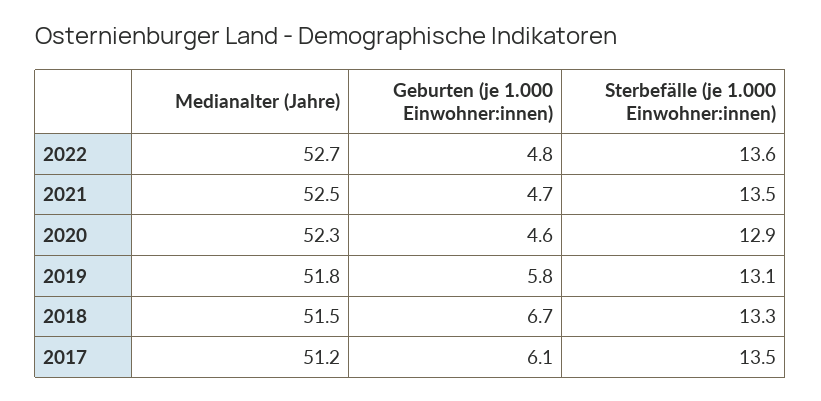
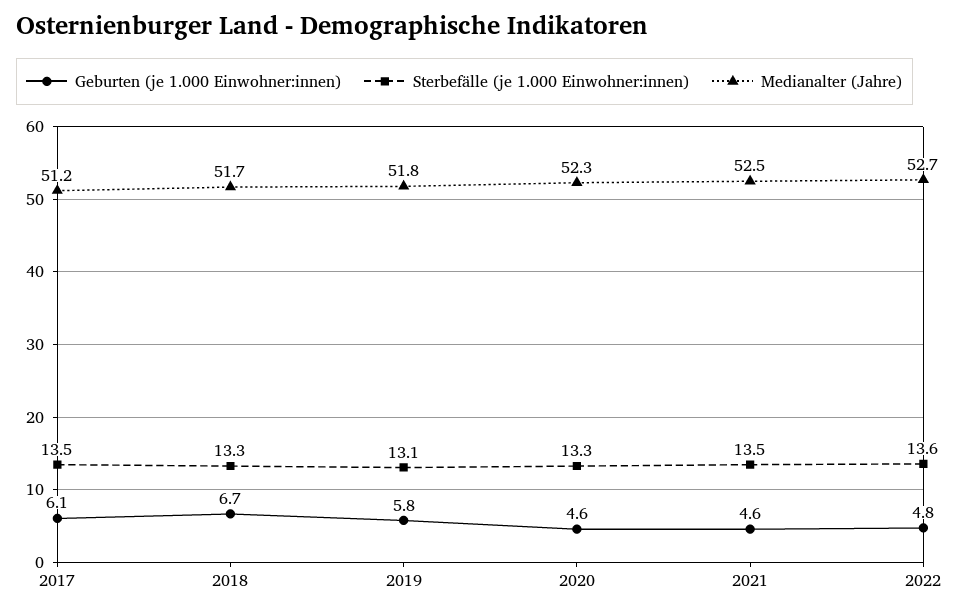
  {
    "Medianalter (Jahre)": {
      "2022": 52.7,
      "2021": 52.5,
      "2020": 52.3,
      "2019": 51.8,
-     "2018": 51.5,
+     "2018": 51.7,
      "2017": 51.2
    },
    "Geburten (je 1.000 Einwohner:innen)": {
      "2022": 4.8,
-     "2021": 4.7,
+     "2021": 4.6,
      "2020": 4.6,
      "2019": 5.8,
      "2018": 6.7,
      "2017": 6.1
    },
    "Sterbefälle (je 1.000 Einwohner:innen)": {
      "2022": 13.6,
      "2021": 13.5,
-     "2020": 12.9,
+     "2020": 13.3,
      "2019": 13.1,
      "2018": 13.3,
      "2017": 13.5
    }
  }

